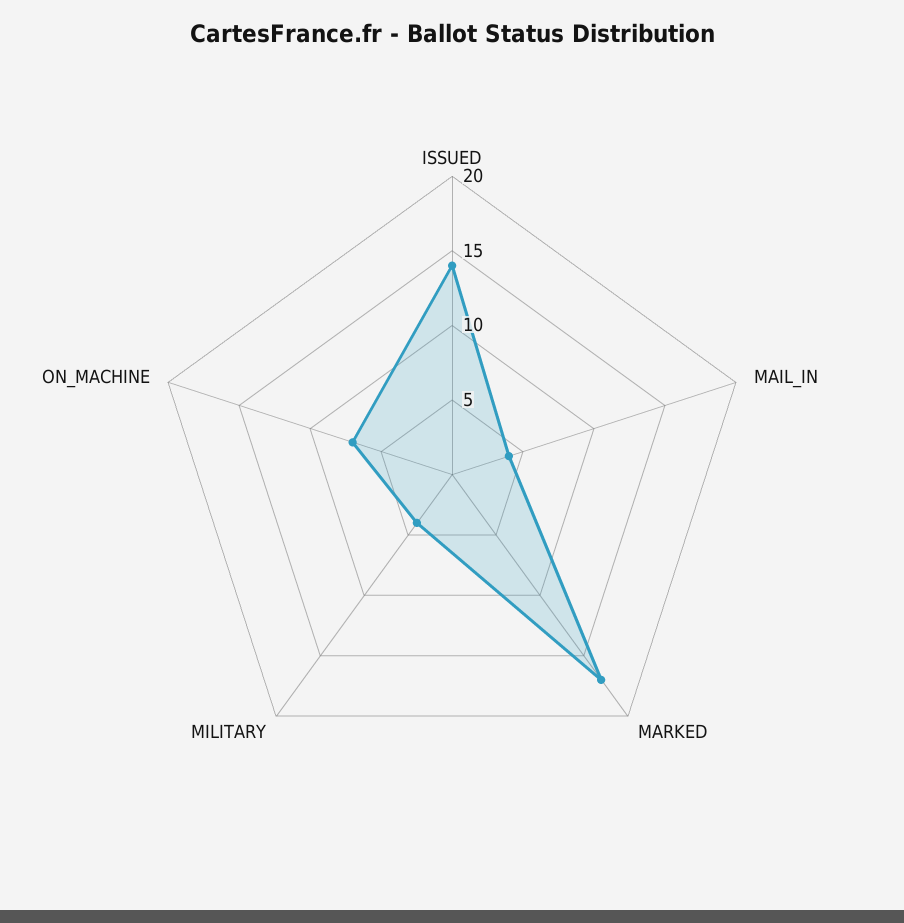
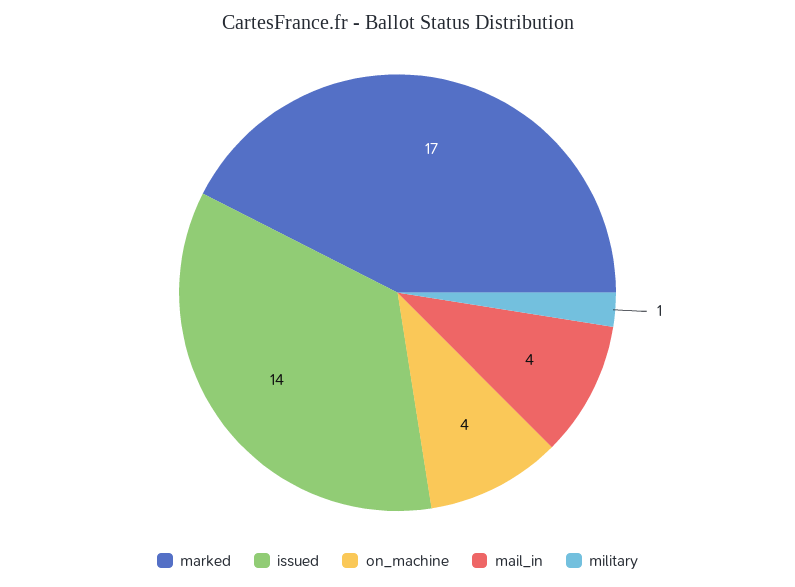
  {
    "ISSUED": 14,
    "MAIL_IN": 4,
    "MARKED": 17,
-   "MILITARY": 4,
+   "MILITARY": 1,
-   "ON_MACHINE": 7
+   "ON_MACHINE": 4
  }

